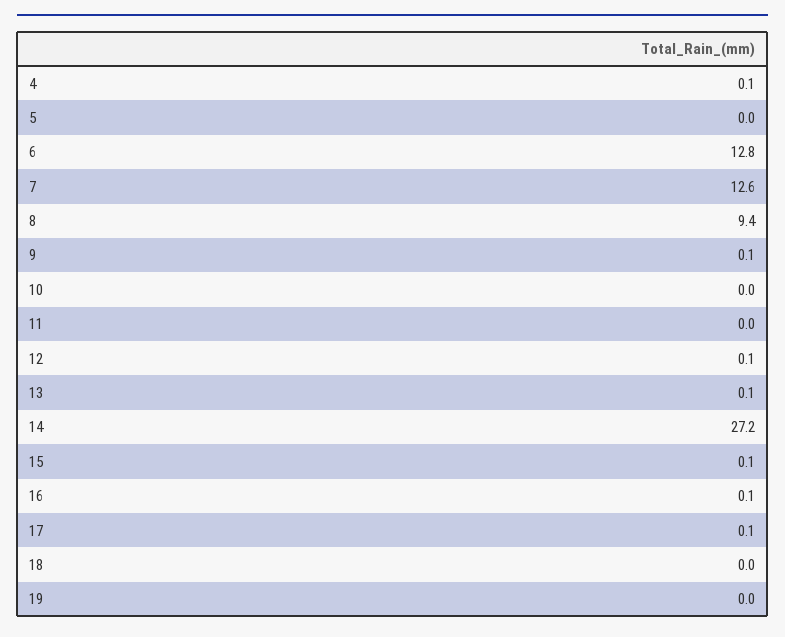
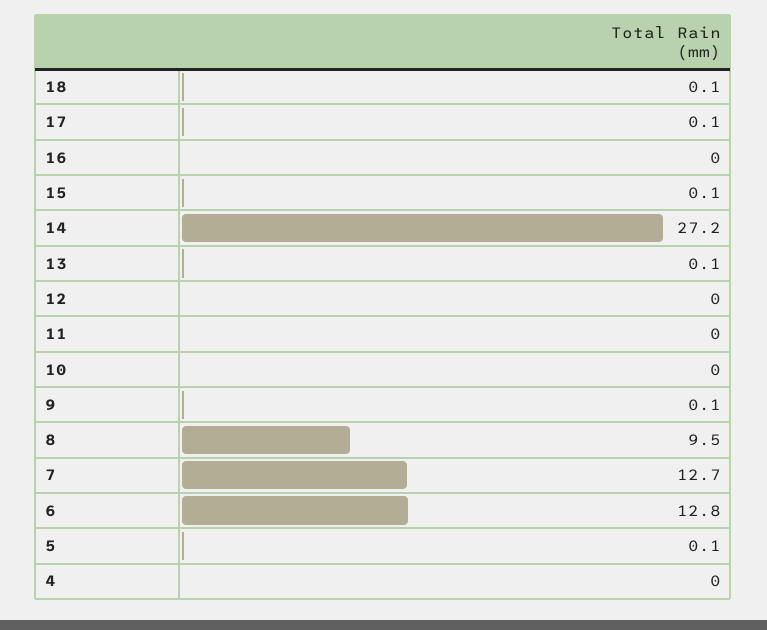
  {
-   "4": 0.1,
+   "4": 0,
-   "5": 0,
+   "5": 0.1,
    "6": 12.8,
-   "7": 12.6,
+   "7": 12.7,
-   "8": 9.4,
+   "8": 9.5,
    "9": 0.1,
    "10": 0,
    "11": 0,
-   "12": 0.1,
+   "12": 0,
    "13": 0.1,
    "14": 27.2,
    "15": 0.1,
-   "16": 0.1,
+   "16": 0,
    "17": 0.1,
-   "18": 0,
+   "18": 0.1
-   "19": 0
  }

